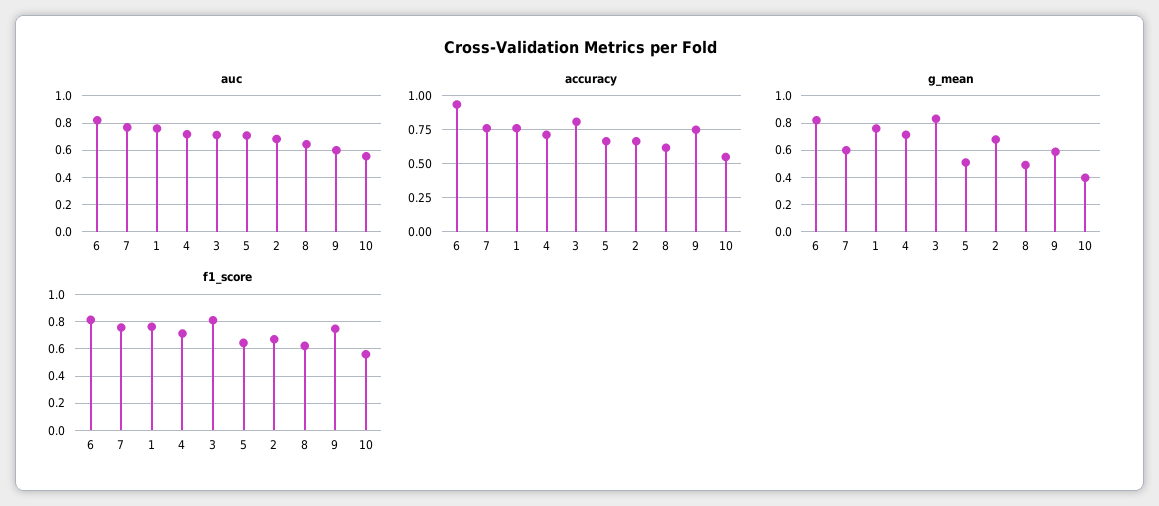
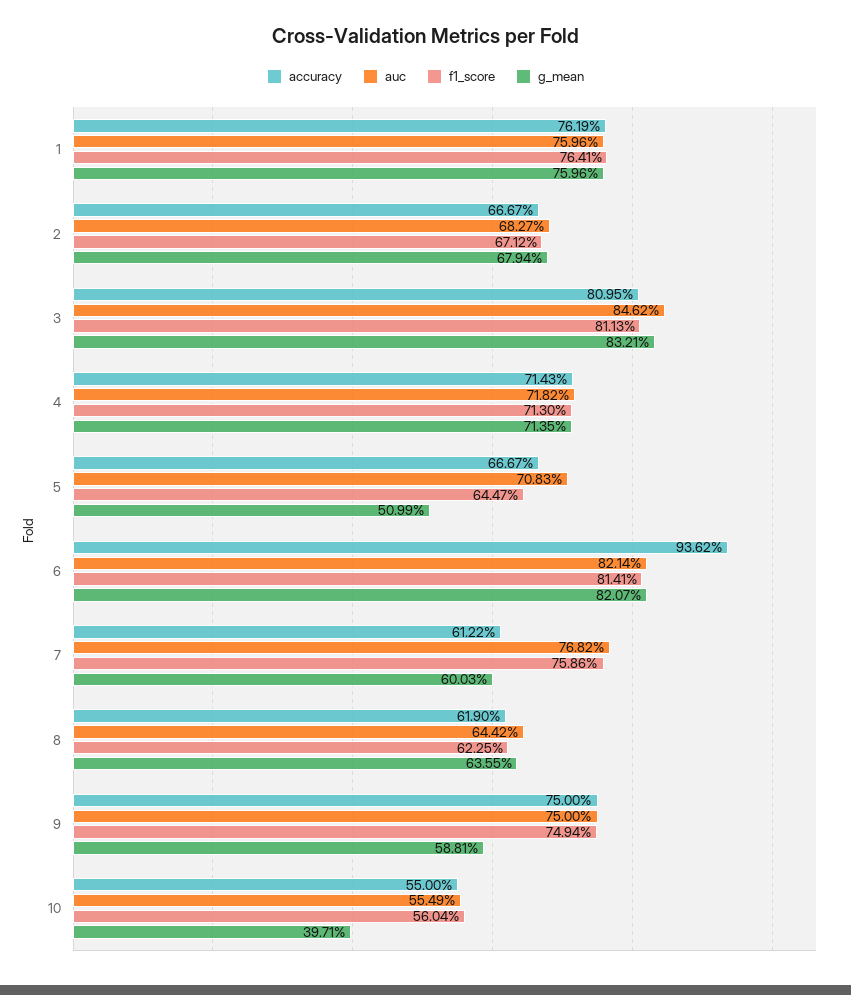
  {
    "auc": {
      "6": 0.8214,
      "7": 0.7682,
      "1": 0.7596,
      "4": 0.7182,
-     "3": 0.7,
+     "3": 0.8462,
      "5": 0.7083,
      "2": 0.6827,
      "8": 0.6442,
-     "9": 0.6,
+     "9": 0.75,
      "10": 0.5549
    },
    "accuracy": {
      "6": 0.9362,
-     "7": 0.75,
+     "7": 0.6122,
      "1": 0.7619,
      "4": 0.7143,
      "3": 0.8095,
      "5": 0.6667,
      "2": 0.6667,
      "8": 0.619,
      "9": 0.75,
      "10": 0.55
    },
    "g_mean": {
      "6": 0.8207,
      "7": 0.6003,
      "1": 0.7596,
      "4": 0.7135,
      "3": 0.8321,
      "5": 0.5099,
      "2": 0.6794,
-     "8": 0.5,
+     "8": 0.6355,
      "9": 0.5881,
      "10": 0.3971
    },
    "f1_score": {
      "6": 0.8141,
      "7": 0.7586,
      "1": 0.7641,
      "4": 0.713,
      "3": 0.8113,
      "5": 0.6447,
      "2": 0.6712,
      "8": 0.6225,
      "9": 0.7494,
      "10": 0.5604
    }
  }

